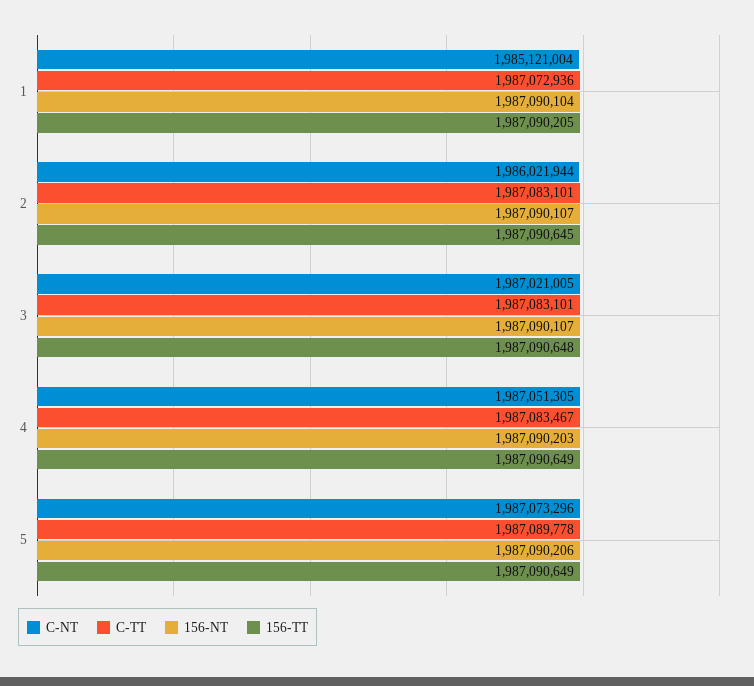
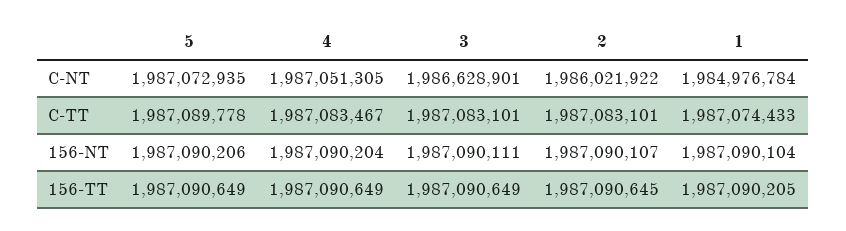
  {
    "C-NT": {
-     "1": 1985121004,
+     "1": 1984976784,
-     "2": 1986021944,
+     "2": 1986021922,
-     "3": 1987021005,
+     "3": 1986628901,
      "4": 1987051305,
-     "5": 1987073296
+     "5": 1987072935
    },
    "C-TT": {
-     "1": 1987072936,
+     "1": 1987074433,
      "2": 1987083101,
      "3": 1987083101,
      "4": 1987083467,
      "5": 1987089778
    },
    "156-NT": {
      "1": 1987090104,
      "2": 1987090107,
-     "3": 1987090107,
+     "3": 1987090111,
-     "4": 1987090203,
+     "4": 1987090204,
      "5": 1987090206
    },
    "156-TT": {
      "1": 1987090205,
      "2": 1987090645,
-     "3": 1987090648,
+     "3": 1987090649,
      "4": 1987090649,
      "5": 1987090649
    }
  }

